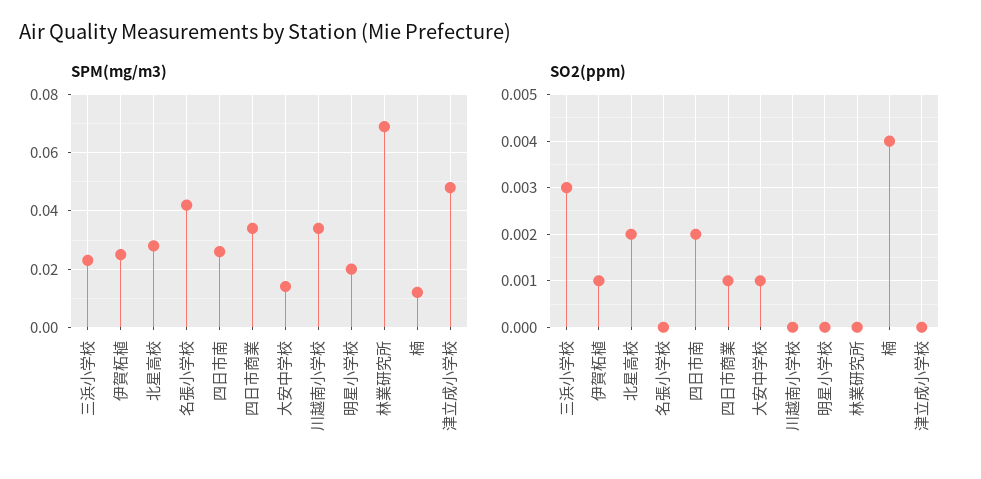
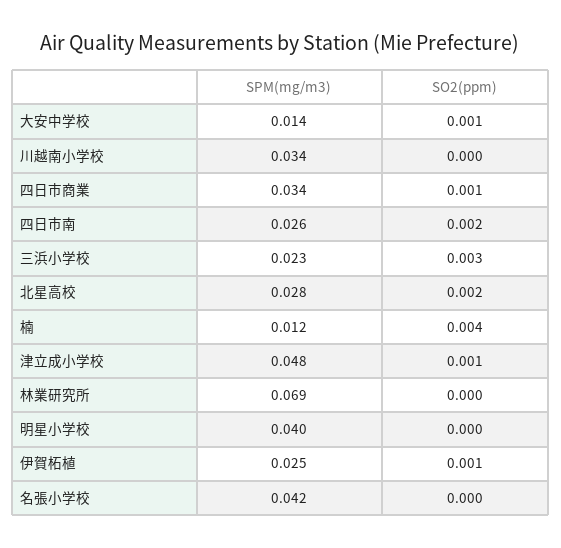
  {
    "SPM(mg/m3)": {
      "三浜小学校": 0.023,
      "伊賀柘植": 0.025,
      "北星高校": 0.028,
      "名張小学校": 0.042,
      "四日市南": 0.026,
      "四日市商業": 0.034,
      "大安中学校": 0.014,
      "川越南小学校": 0.034,
-     "明星小学校": 0.02,
+     "明星小学校": 0.04,
      "林業研究所": 0.069,
      "楠": 0.012,
      "津立成小学校": 0.048
    },
    "SO2(ppm)": {
      "三浜小学校": 0.003,
      "伊賀柘植": 0.001,
      "北星高校": 0.002,
      "名張小学校": 0,
      "四日市南": 0.002,
      "四日市商業": 0.001,
      "大安中学校": 0.001,
      "川越南小学校": 0,
      "明星小学校": 0,
      "林業研究所": 0,
      "楠": 0.004,
-     "津立成小学校": 0
+     "津立成小学校": 0.001
    }
  }

